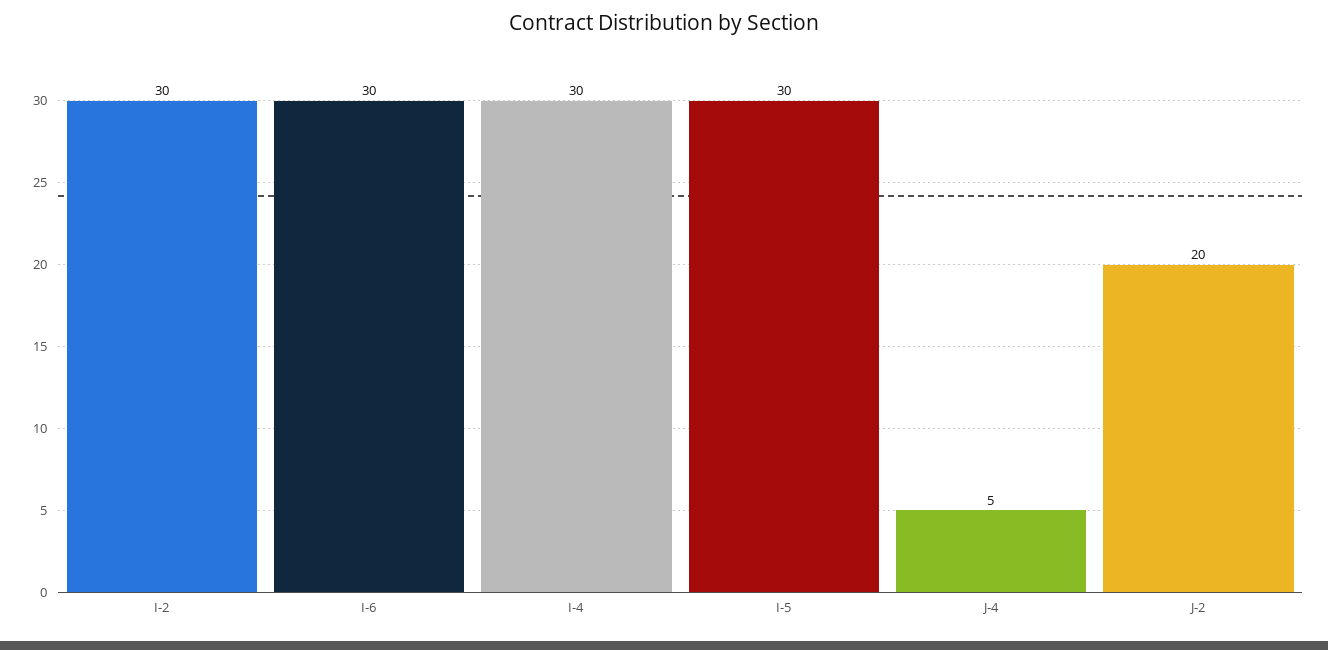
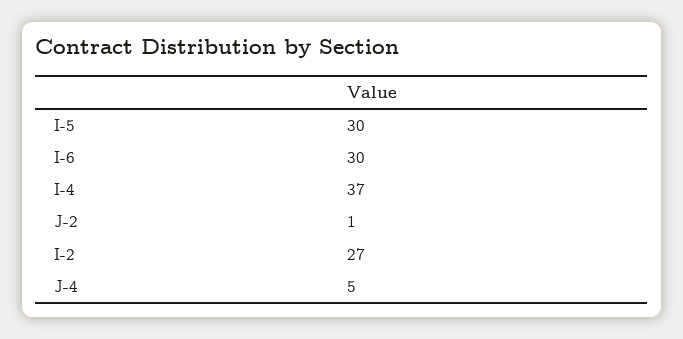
  {
-   "I-2": 30,
+   "I-2": 27,
    "I-6": 30,
-   "I-4": 30,
+   "I-4": 37,
    "I-5": 30,
    "J-4": 5,
-   "J-2": 20
+   "J-2": 1
  }

